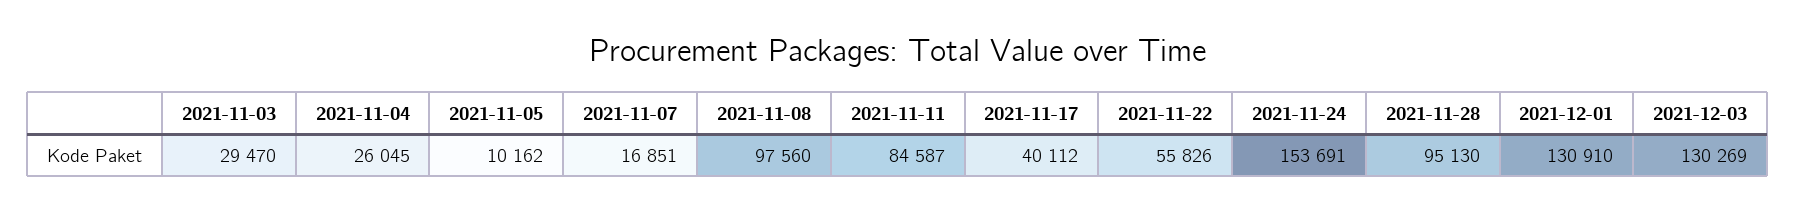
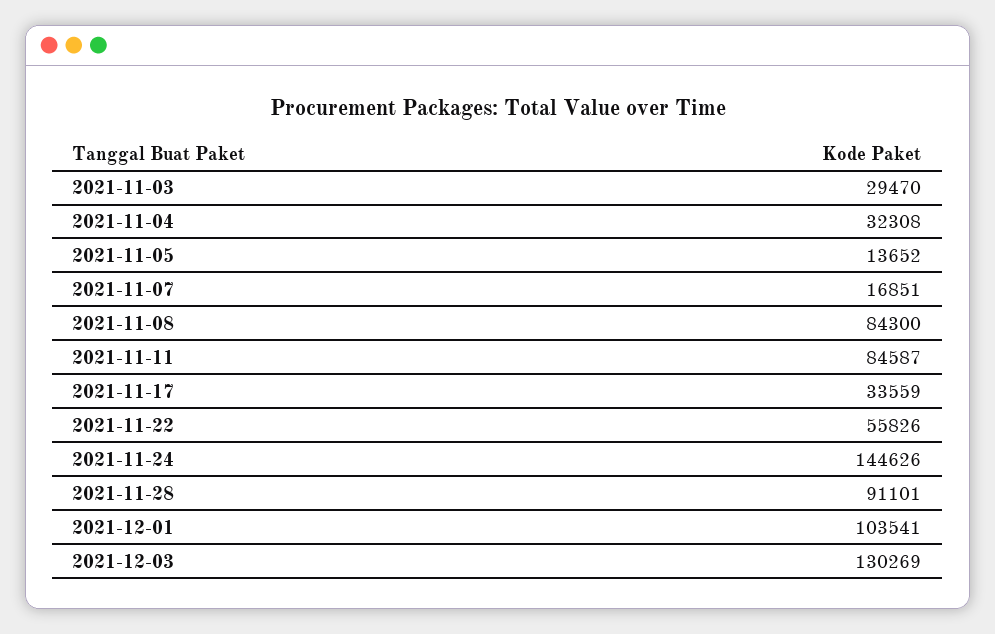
  {
    "2021-11-03": 29470,
-   "2021-11-04": 26045,
+   "2021-11-04": 32308,
-   "2021-11-05": 10162,
+   "2021-11-05": 13652,
    "2021-11-07": 16851,
-   "2021-11-08": 97560,
+   "2021-11-08": 84300,
    "2021-11-11": 84587,
-   "2021-11-17": 40112,
+   "2021-11-17": 33559,
    "2021-11-22": 55826,
-   "2021-11-24": 153691,
+   "2021-11-24": 144626,
-   "2021-11-28": 95130,
+   "2021-11-28": 91101,
-   "2021-12-01": 130910,
+   "2021-12-01": 103541,
    "2021-12-03": 130269
  }

